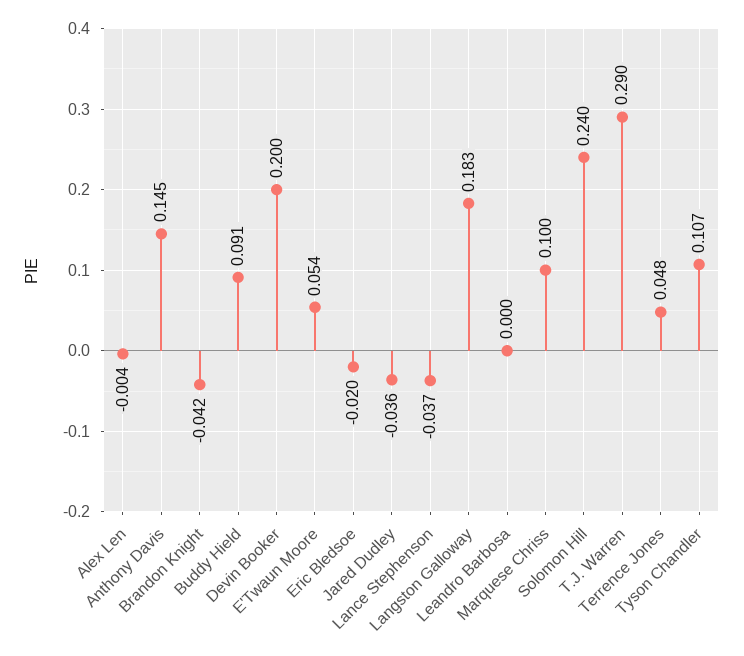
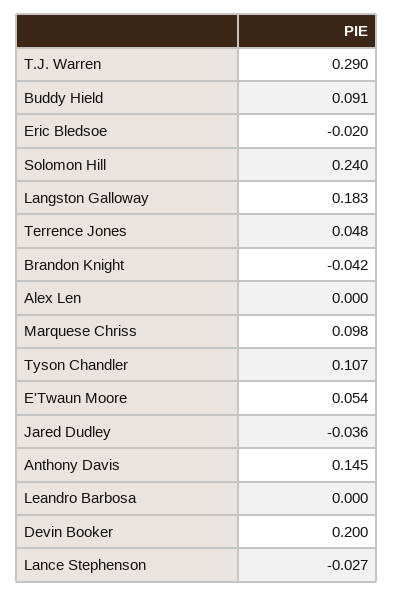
  {
-   "Alex Len": -0.004,
+   "Alex Len": 0,
    "Anthony Davis": 0.145,
    "Brandon Knight": -0.042,
    "Buddy Hield": 0.091,
    "Devin Booker": 0.2,
    "E'Twaun Moore": 0.054,
    "Eric Bledsoe": -0.02,
    "Jared Dudley": -0.036,
-   "Lance Stephenson": -0.037,
+   "Lance Stephenson": -0.027,
    "Langston Galloway": 0.183,
    "Leandro Barbosa": 0,
-   "Marquese Chriss": 0.1,
+   "Marquese Chriss": 0.098,
    "Solomon Hill": 0.24,
    "T.J. Warren": 0.29,
    "Terrence Jones": 0.048,
    "Tyson Chandler": 0.107
  }

